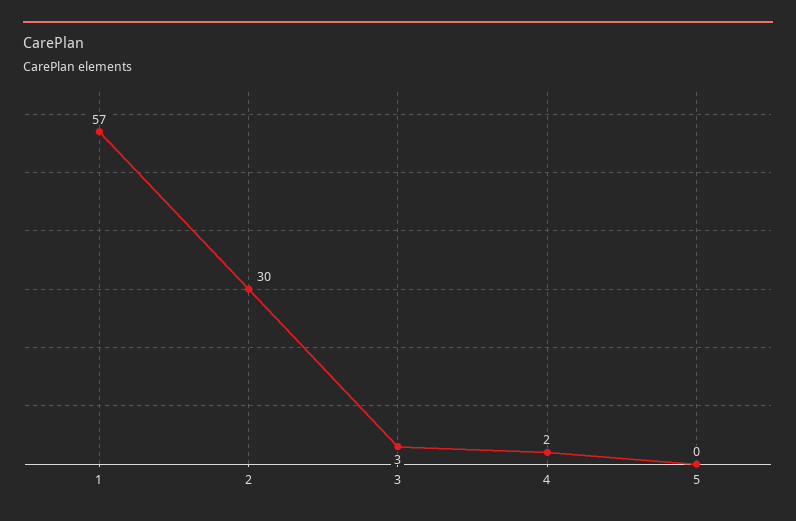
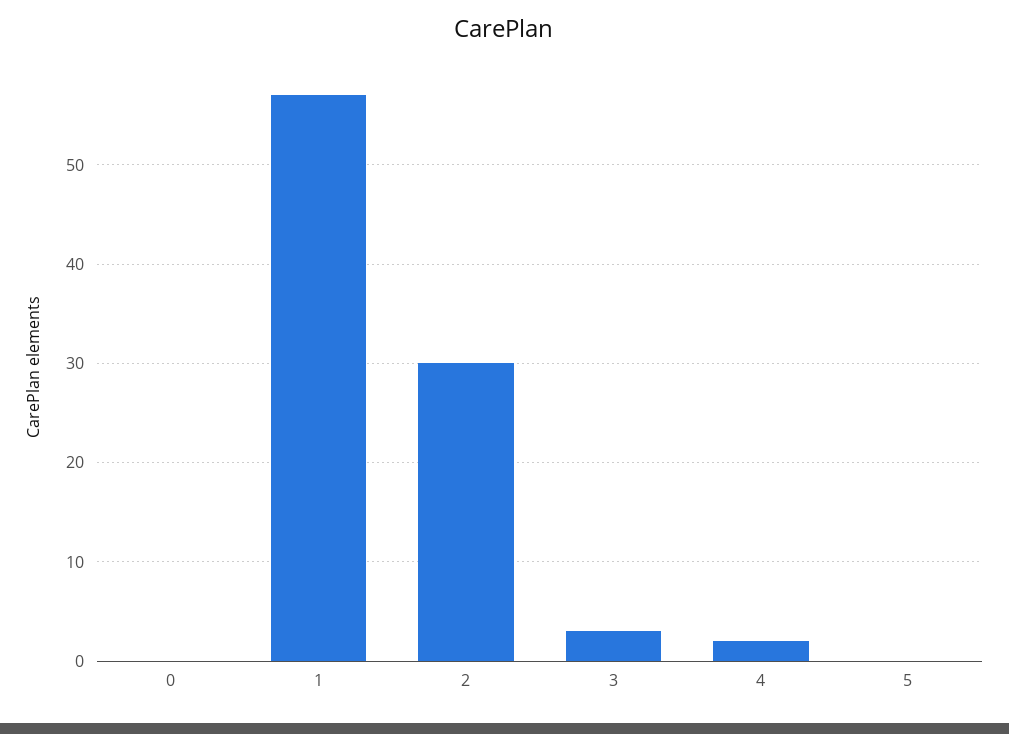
  {
    "1": 57,
    "2": 30,
    "3": 3,
    "4": 2,
-   "5": 0
+   "5": 0,
+   "0": 0
  }

